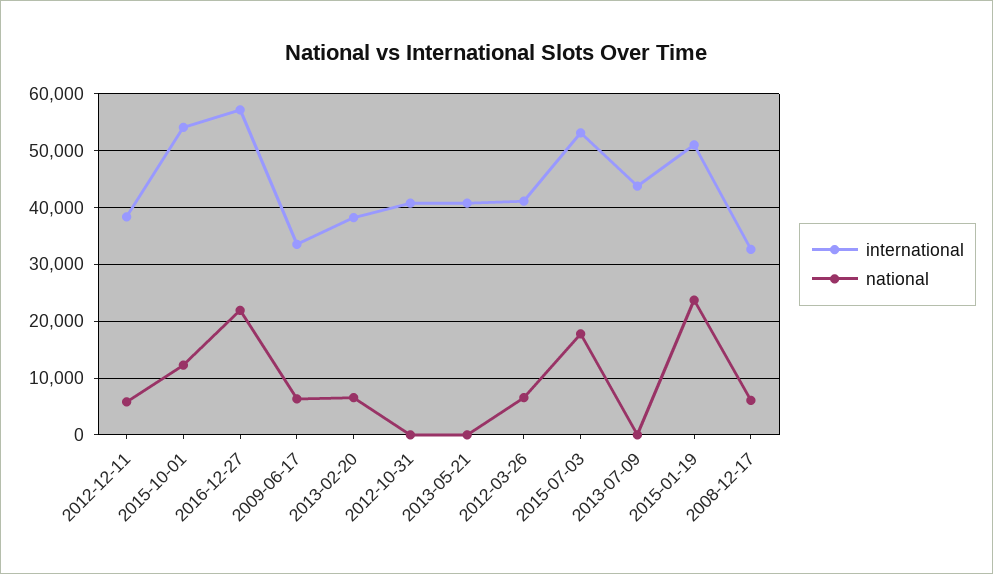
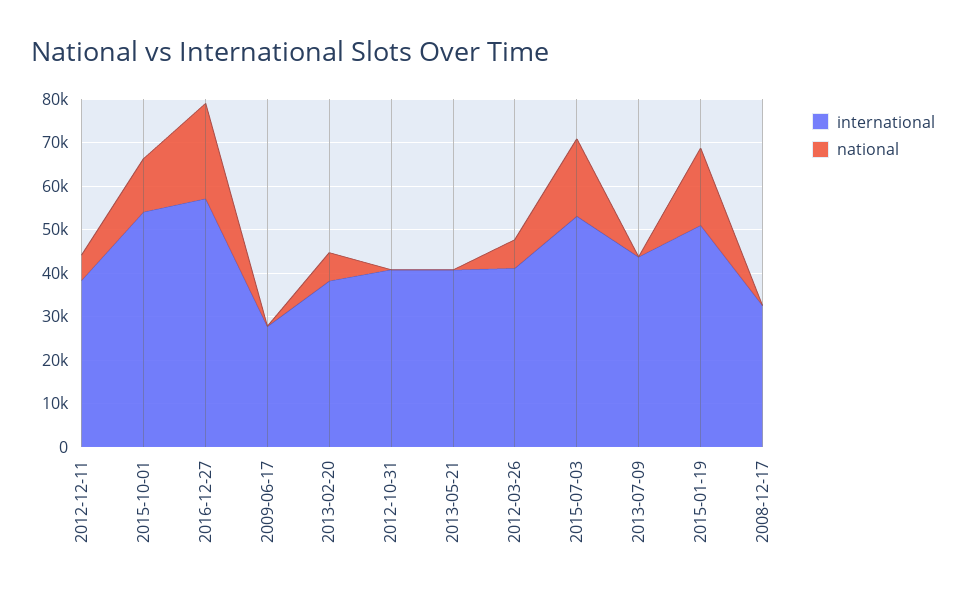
  {
    "international": {
      "2012-12-11": 38000,
      "2015-10-01": 54000,
      "2016-12-27": 58000,
-     "2009-06-17": 34000,
+     "2009-06-17": 28000,
      "2013-02-20": 38000,
      "2012-10-31": 40000,
      "2013-05-21": 40000,
      "2012-03-26": 42000,
      "2015-07-03": 54000,
      "2013-07-09": 44000,
      "2015-01-19": 52000,
      "2008-12-17": 32000
    },
    "national": {
      "2012-12-11": 6000,
      "2015-10-01": 12000,
      "2016-12-27": 22000,
-     "2009-06-17": 6000,
+     "2009-06-17": 0,
      "2013-02-20": 6000,
      "2012-10-31": 0,
      "2013-05-21": 0,
      "2012-03-26": 6000,
      "2015-07-03": 18000,
      "2013-07-09": 0,
-     "2015-01-19": 24000,
+     "2015-01-19": 18000,
-     "2008-12-17": 6000
+     "2008-12-17": 0
    }
  }

